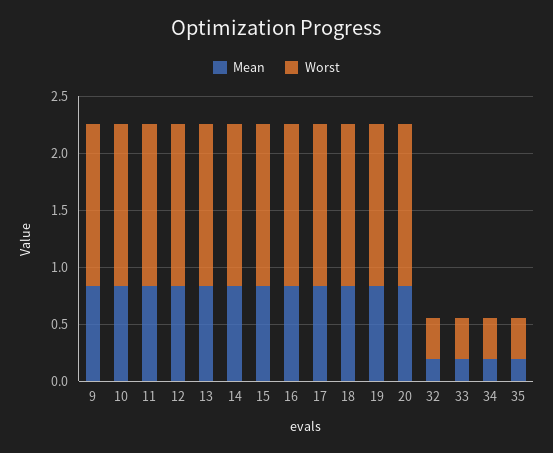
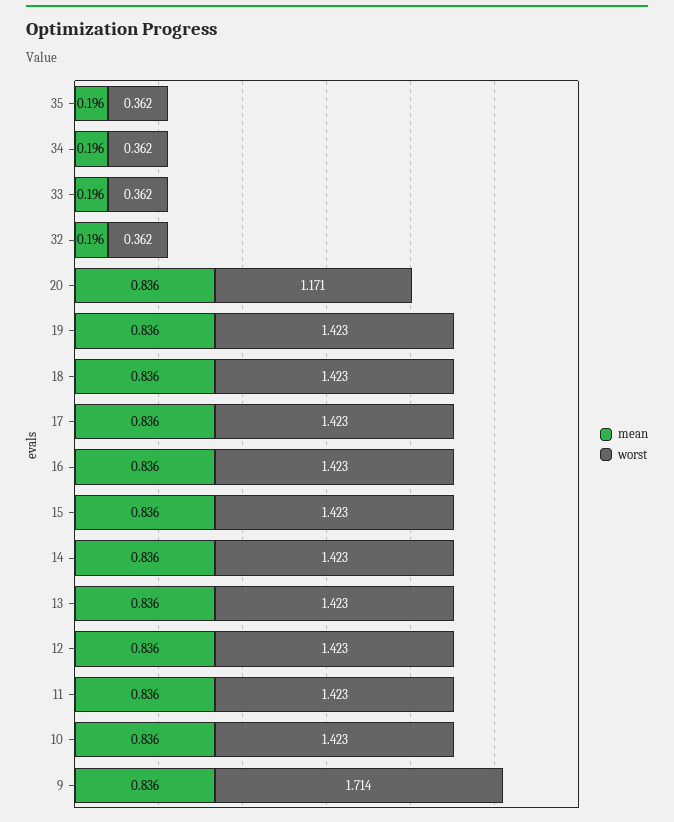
  {
    "Mean": {
      "9": 0.836,
      "10": 0.836,
      "11": 0.836,
      "12": 0.836,
      "13": 0.836,
      "14": 0.836,
      "15": 0.836,
      "16": 0.836,
      "17": 0.836,
      "18": 0.836,
      "19": 0.836,
      "20": 0.836,
      "32": 0.196,
      "33": 0.196,
      "34": 0.196,
      "35": 0.196
    },
    "Worst": {
-     "9": 1.4,
+     "9": 1.714,
      "10": 1.423,
      "11": 1.423,
      "12": 1.423,
      "13": 1.423,
      "14": 1.423,
      "15": 1.423,
      "16": 1.423,
      "17": 1.423,
      "18": 1.423,
      "19": 1.423,
-     "20": 1.4,
+     "20": 1.171,
      "32": 0.362,
      "33": 0.362,
      "34": 0.362,
      "35": 0.362
    }
  }

